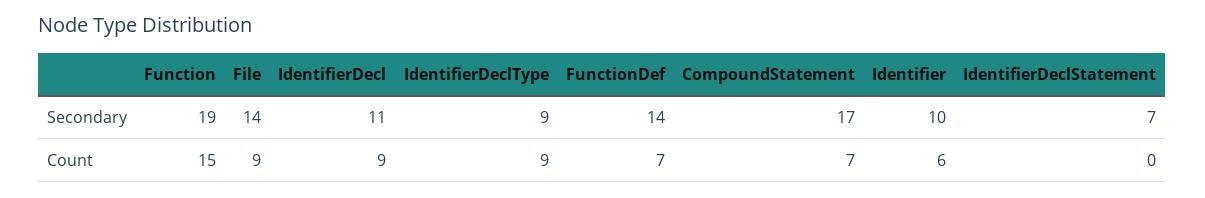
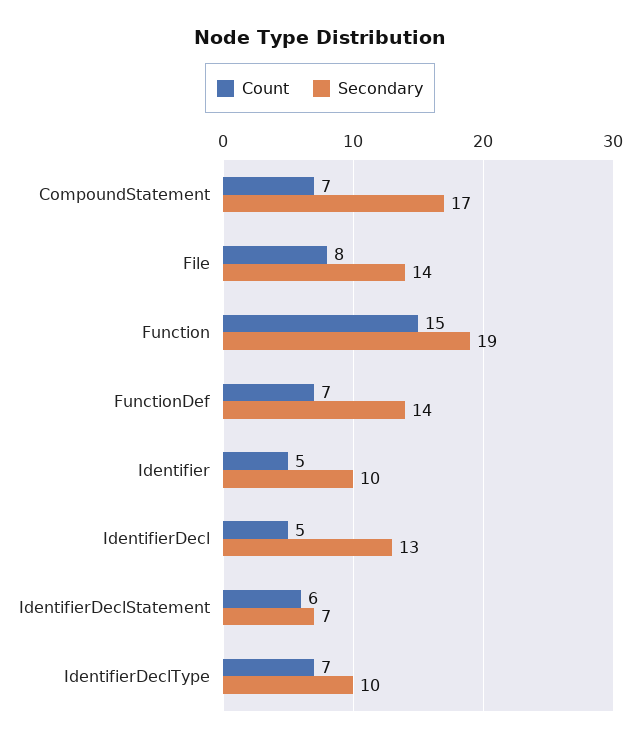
  {
    "Secondary": {
      "Function": 19,
      "File": 14,
-     "IdentifierDecl": 11,
+     "IdentifierDecl": 13,
-     "IdentifierDeclType": 9,
+     "IdentifierDeclType": 10,
      "FunctionDef": 14,
      "CompoundStatement": 17,
      "Identifier": 10,
      "IdentifierDeclStatement": 7
    },
    "Count": {
      "Function": 15,
-     "File": 9,
+     "File": 8,
-     "IdentifierDecl": 9,
+     "IdentifierDecl": 5,
-     "IdentifierDeclType": 9,
+     "IdentifierDeclType": 7,
      "FunctionDef": 7,
      "CompoundStatement": 7,
-     "Identifier": 6,
+     "Identifier": 5,
-     "IdentifierDeclStatement": 0
+     "IdentifierDeclStatement": 6
    }
  }

